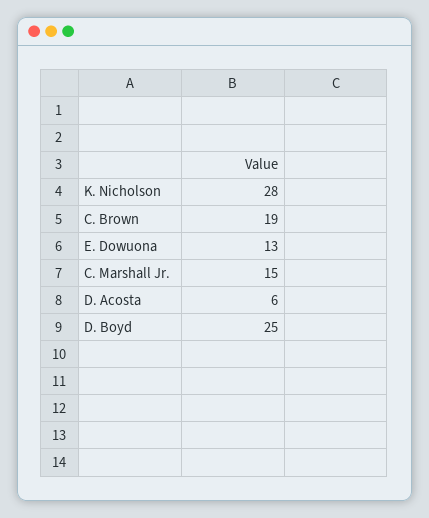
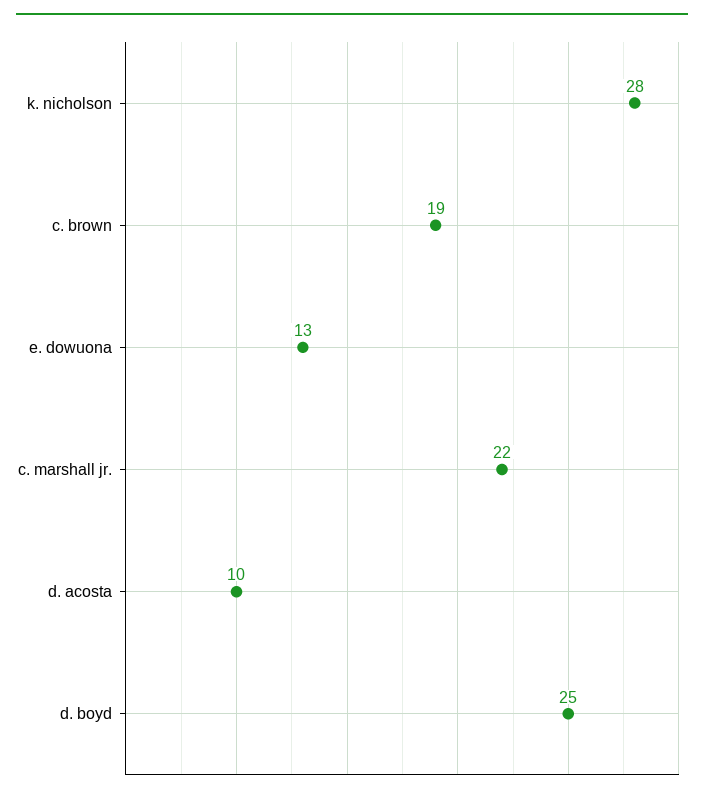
  {
    "K. Nicholson": 28,
    "C. Brown": 19,
    "E. Dowuona": 13,
-   "C. Marshall Jr.": 15,
+   "C. Marshall Jr.": 22,
-   "D. Acosta": 6,
+   "D. Acosta": 10,
    "D. Boyd": 25
  }

